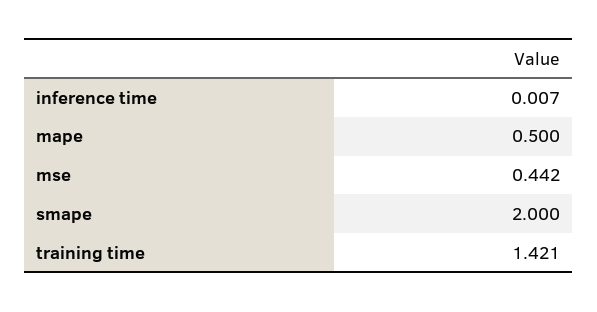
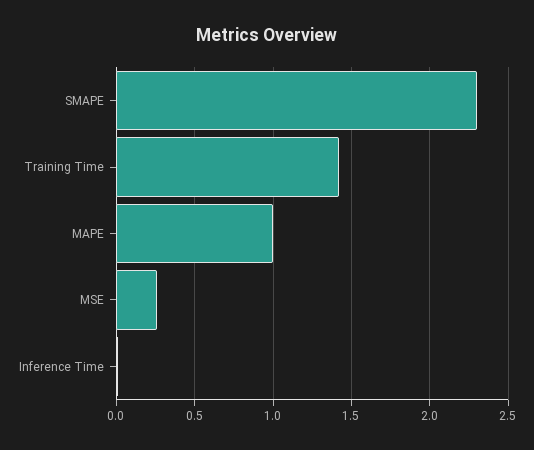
  {
    "inference time": 0.007,
-   "mape": 0.5,
+   "mape": 1,
-   "mse": 0.442,
+   "mse": 0.25,
-   "smape": 2,
+   "smape": 2.3,
    "training time": 1.421
  }

